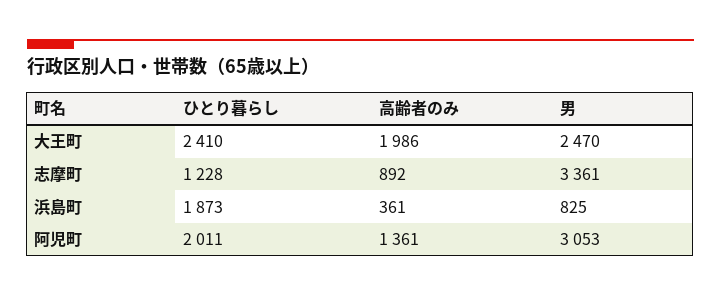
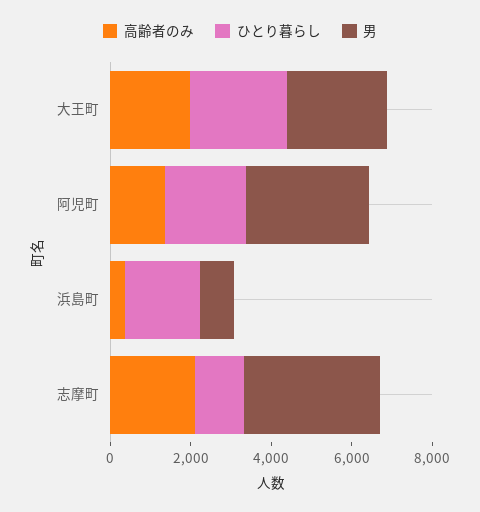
  {
    "ひとり暮らし": {
      "大王町": 2410,
      "志摩町": 1228,
      "浜島町": 1873,
      "阿児町": 2011
    },
    "高齢者のみ": {
      "大王町": 1986,
-     "志摩町": 892,
+     "志摩町": 2000,
      "浜島町": 361,
      "阿児町": 1361
    },
    "男": {
      "大王町": 2470,
      "志摩町": 3361,
      "浜島町": 825,
      "阿児町": 3053
    }
  }

